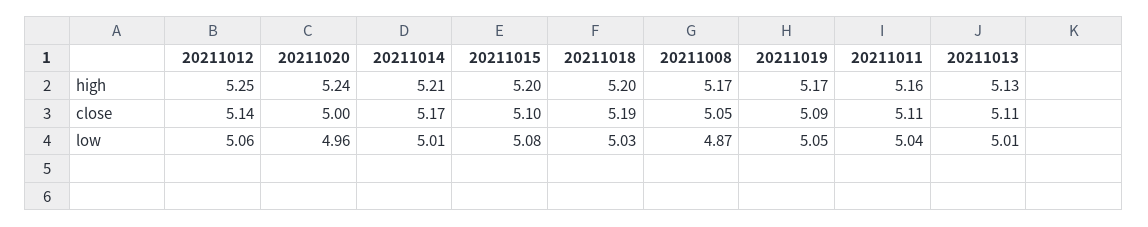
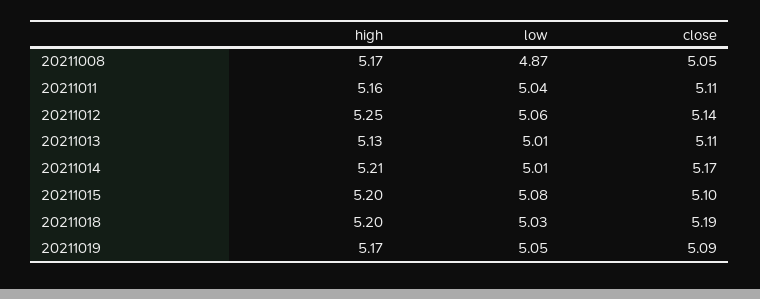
  {
    "20211012": {
      "high": 5.25,
      "close": 5.14,
      "low": 5.06
    },
-   "20211020": {
-     "high": 5.24,
-     "close": 5,
-     "low": 4.96
-   },
    "20211014": {
      "high": 5.21,
      "close": 5.17,
      "low": 5.01
    },
    "20211015": {
      "high": 5.2,
      "close": 5.1,
      "low": 5.08
    },
    "20211018": {
      "high": 5.2,
      "close": 5.19,
      "low": 5.03
    },
    "20211008": {
      "high": 5.17,
      "close": 5.05,
      "low": 4.87
    },
    "20211019": {
      "high": 5.17,
      "close": 5.09,
      "low": 5.05
    },
    "20211011": {
      "high": 5.16,
      "close": 5.11,
      "low": 5.04
    },
    "20211013": {
      "high": 5.13,
      "close": 5.11,
      "low": 5.01
    }
  }

